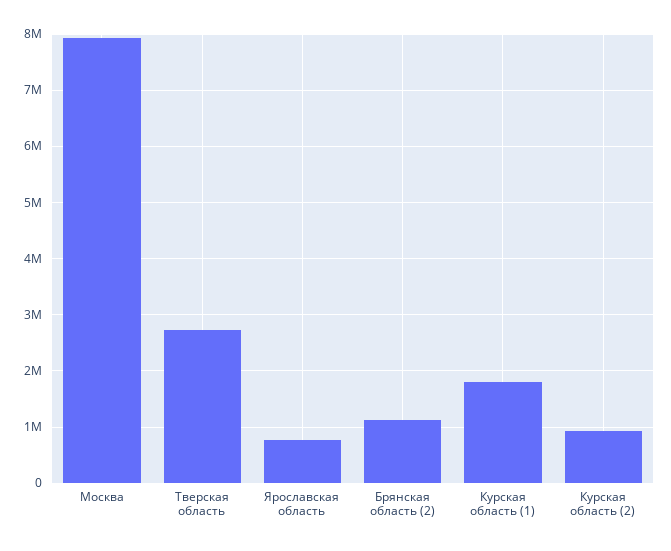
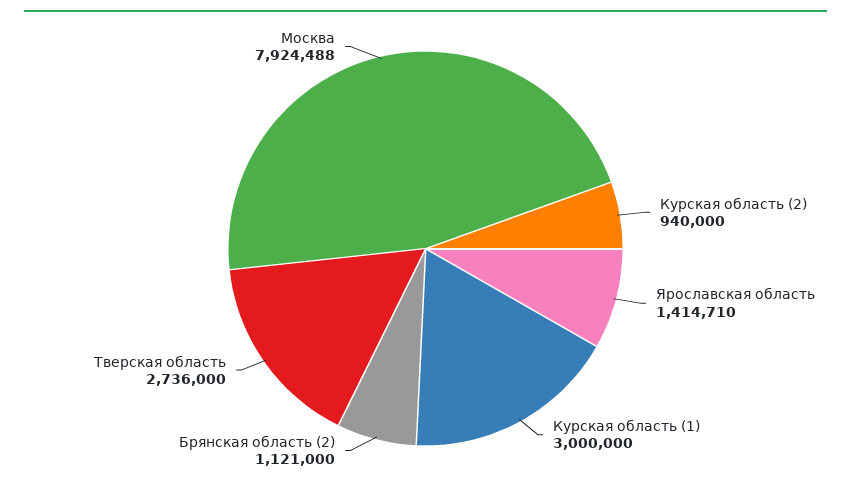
  {
    "Москва": 7924488,
    "Тверская область": 2736000,
-   "Ярославская область": 800000,
+   "Ярославская область": 1414710,
    "Брянская область (2)": 1121000,
-   "Курская область (1)": 1800000,
+   "Курская область (1)": 3000000,
    "Курская область (2)": 940000
  }

